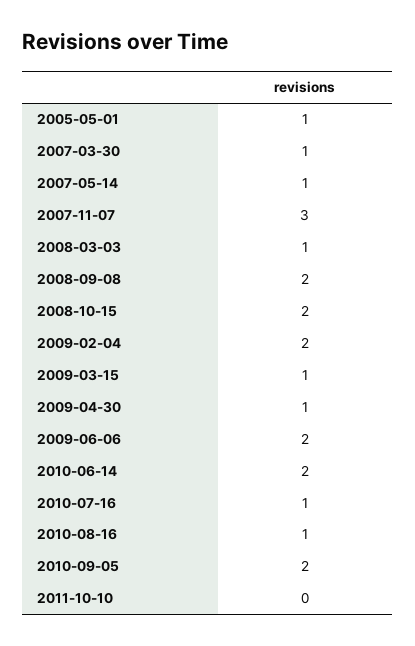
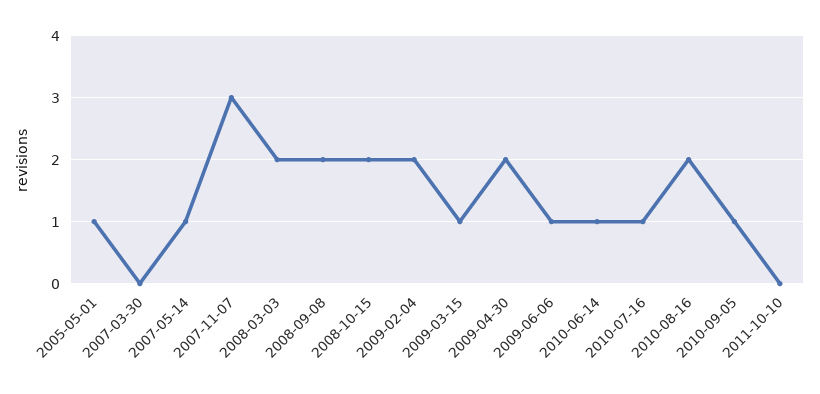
  {
    "2005-05-01": 1,
-   "2007-03-30": 1,
+   "2007-03-30": 0,
    "2007-05-14": 1,
    "2007-11-07": 3,
-   "2008-03-03": 1,
+   "2008-03-03": 2,
    "2008-09-08": 2,
    "2008-10-15": 2,
    "2009-02-04": 2,
    "2009-03-15": 1,
-   "2009-04-30": 1,
+   "2009-04-30": 2,
-   "2009-06-06": 2,
+   "2009-06-06": 1,
-   "2010-06-14": 2,
+   "2010-06-14": 1,
    "2010-07-16": 1,
-   "2010-08-16": 1,
+   "2010-08-16": 2,
-   "2010-09-05": 2,
+   "2010-09-05": 1,
    "2011-10-10": 0
  }

